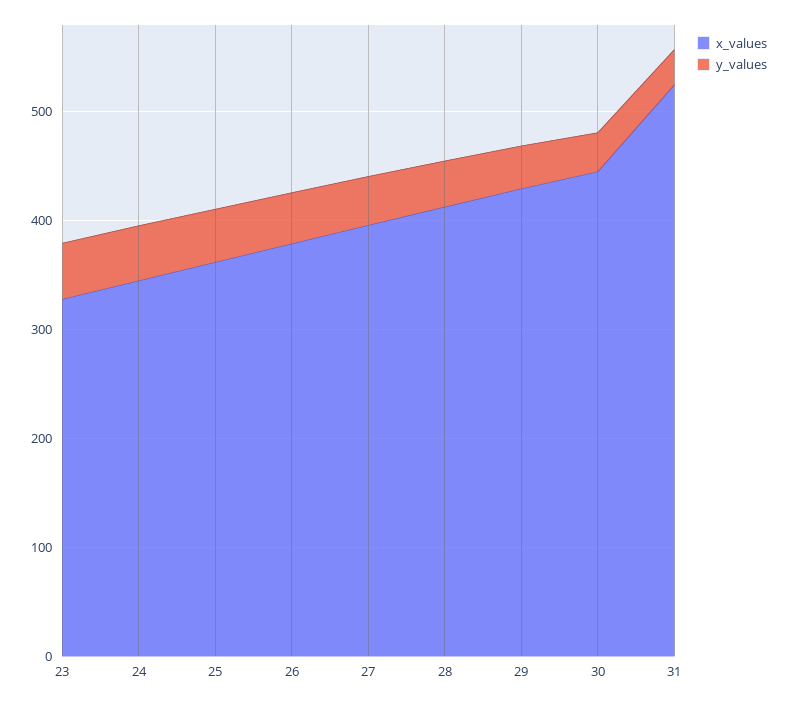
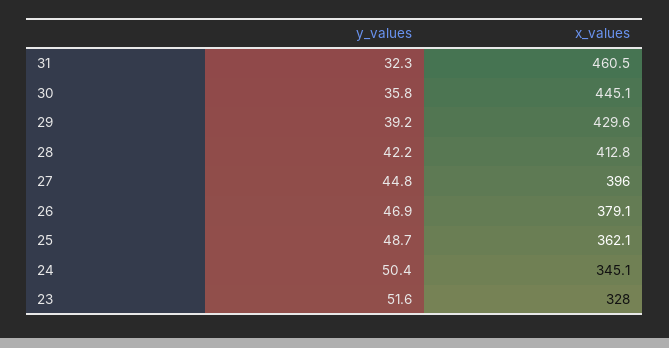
  {
    "x_values": {
      "23": 328,
      "24": 345.1,
      "25": 362.1,
      "26": 379.1,
      "27": 396,
      "28": 412.8,
      "29": 429.6,
      "30": 445.1,
-     "31": 520
+     "31": 460.5
    },
    "y_values": {
      "23": 51.6,
      "24": 50.4,
      "25": 48.7,
      "26": 46.9,
      "27": 44.8,
      "28": 42.2,
      "29": 39.2,
      "30": 35.8,
      "31": 32.3
    }
  }

